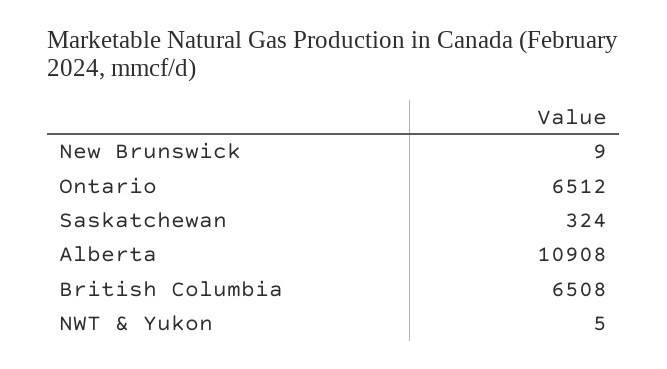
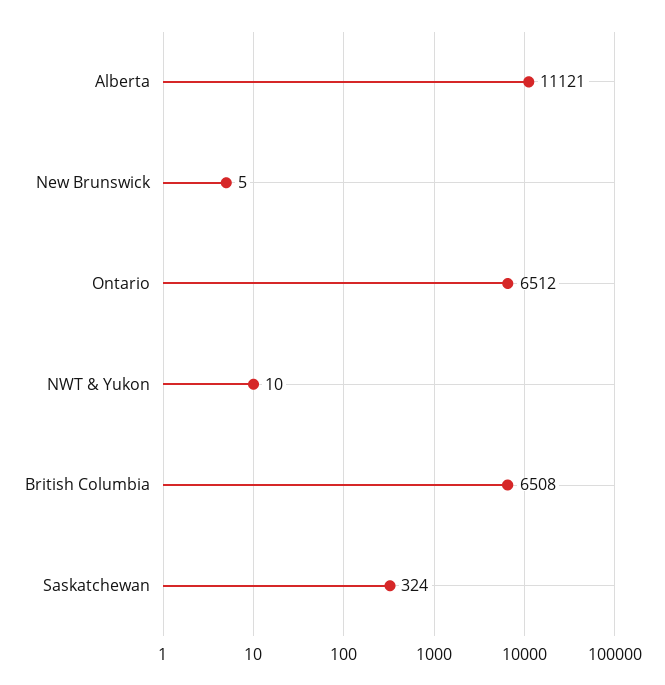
  {
-   "New Brunswick": 9,
+   "New Brunswick": 5,
    "Ontario": 6512,
    "Saskatchewan": 324,
-   "Alberta": 10908,
+   "Alberta": 11121,
    "British Columbia": 6508,
-   "NWT & Yukon": 5
+   "NWT & Yukon": 10
  }

